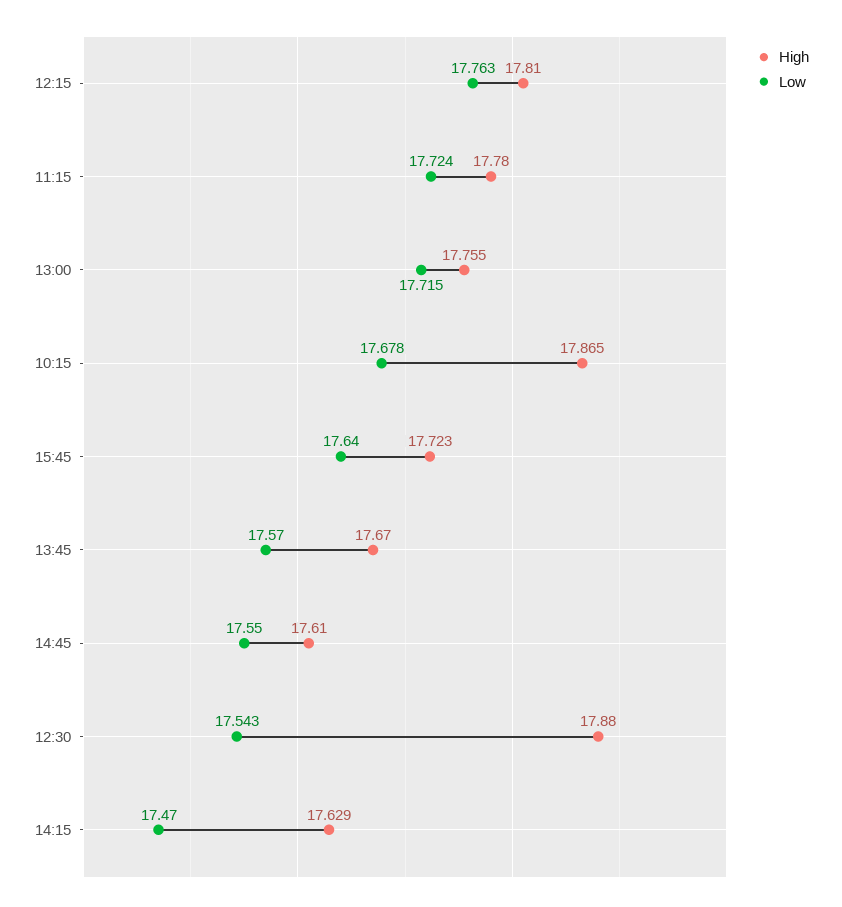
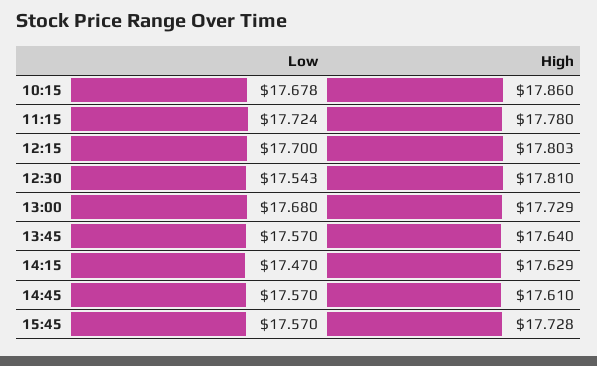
  {
    "High": {
-     "12:15": 17.81,
+     "12:15": 17.803,
      "11:15": 17.78,
-     "13:00": 17.755,
+     "13:00": 17.729,
-     "10:15": 17.865,
+     "10:15": 17.86,
-     "15:45": 17.723,
+     "15:45": 17.728,
-     "13:45": 17.67,
+     "13:45": 17.64,
      "14:45": 17.61,
-     "12:30": 17.88,
+     "12:30": 17.81,
      "14:15": 17.629
    },
    "Low": {
-     "12:15": 17.763,
+     "12:15": 17.7,
      "11:15": 17.724,
-     "13:00": 17.715,
+     "13:00": 17.68,
      "10:15": 17.678,
-     "15:45": 17.64,
+     "15:45": 17.57,
      "13:45": 17.57,
-     "14:45": 17.55,
+     "14:45": 17.57,
      "12:30": 17.543,
      "14:15": 17.47
    }
  }

